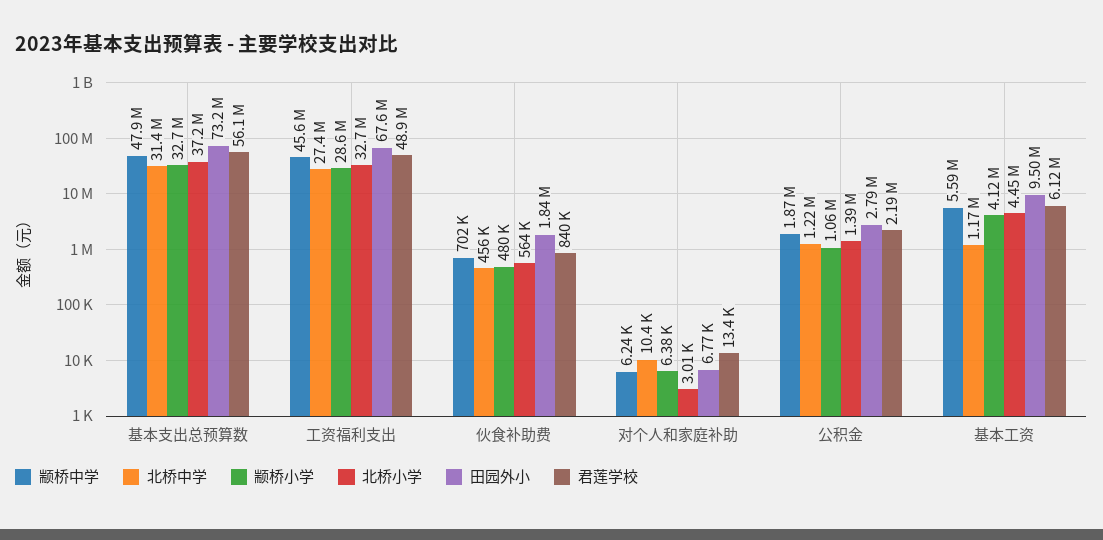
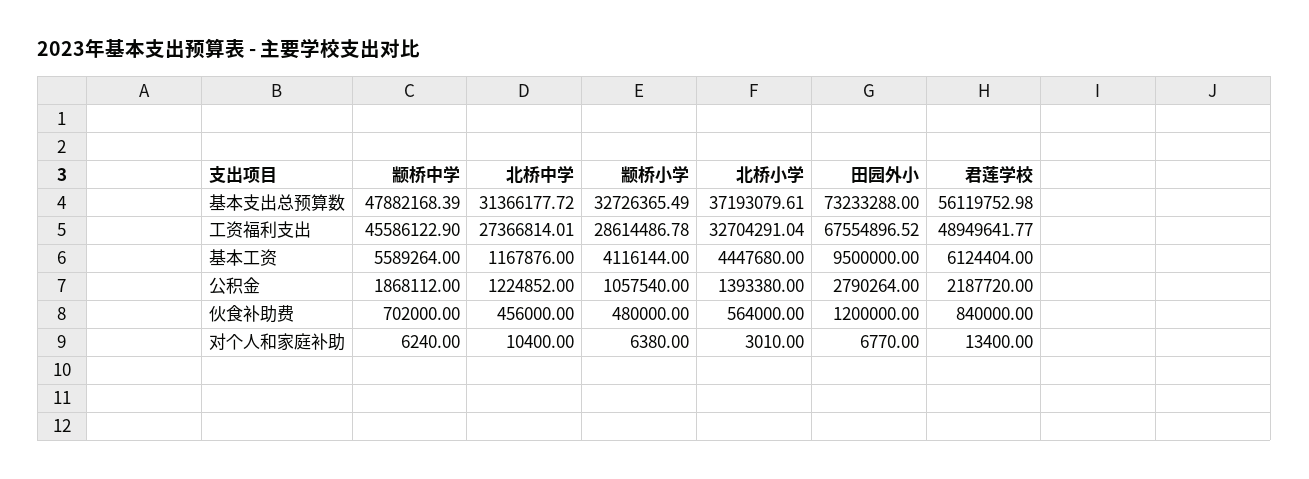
  {
    "颛桥中学": {
      "基本支出总预算数": 47882168.39,
      "工资福利支出": 45586122.9,
      "伙食补助费": 702000,
      "对个人和家庭补助": 6240,
      "公积金": 1868112,
      "基本工资": 5589264
    },
    "北桥中学": {
      "基本支出总预算数": 31366177.72,
      "工资福利支出": 27366814.01,
      "伙食补助费": 456000,
      "对个人和家庭补助": 10400,
      "公积金": 1224852,
      "基本工资": 1167876
    },
    "颛桥小学": {
      "基本支出总预算数": 32726365.49,
      "工资福利支出": 28614486.78,
      "伙食补助费": 480000,
      "对个人和家庭补助": 6380,
      "公积金": 1057540,
      "基本工资": 4116144
    },
    "北桥小学": {
      "基本支出总预算数": 37193079.61,
      "工资福利支出": 32704291.04,
      "伙食补助费": 564000,
      "对个人和家庭补助": 3010,
      "公积金": 1393380,
      "基本工资": 4447680
    },
    "田园外小": {
      "基本支出总预算数": 73233288,
      "工资福利支出": 67554896.52,
-     "伙食补助费": 1840000,
+     "伙食补助费": 1200000,
      "对个人和家庭补助": 6770,
      "公积金": 2790264,
      "基本工资": 9500000
    },
    "君莲学校": {
      "基本支出总预算数": 56119752.98,
      "工资福利支出": 48949641.77,
      "伙食补助费": 840000,
      "对个人和家庭补助": 13400,
      "公积金": 2187720,
      "基本工资": 6124404
    }
  }

